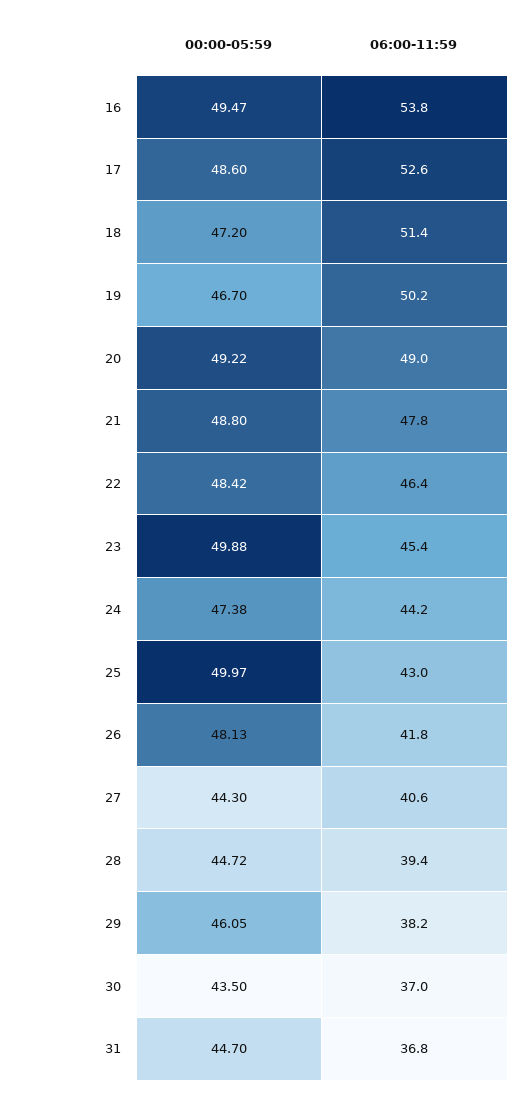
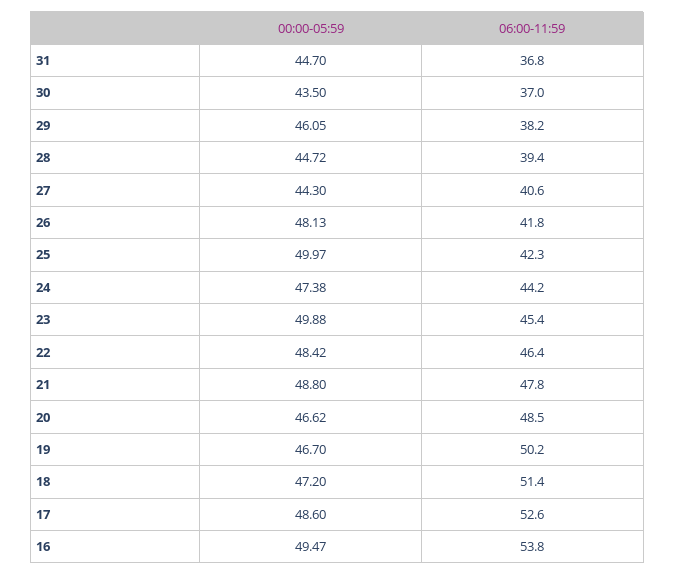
  {
    "00:00-05:59": {
      "16": 49.47,
      "17": 48.6,
      "18": 47.2,
      "19": 46.7,
-     "20": 49.22,
+     "20": 46.62,
      "21": 48.8,
      "22": 48.42,
      "23": 49.88,
      "24": 47.38,
      "25": 49.97,
      "26": 48.13,
      "27": 44.3,
      "28": 44.72,
      "29": 46.05,
      "30": 43.5,
      "31": 44.7
    },
    "06:00-11:59": {
      "16": 53.8,
      "17": 52.6,
      "18": 51.4,
      "19": 50.2,
-     "20": 49,
+     "20": 48.5,
      "21": 47.8,
      "22": 46.4,
      "23": 45.4,
      "24": 44.2,
-     "25": 43,
+     "25": 42.3,
      "26": 41.8,
      "27": 40.6,
      "28": 39.4,
      "29": 38.2,
      "30": 37,
      "31": 36.8
    }
  }

